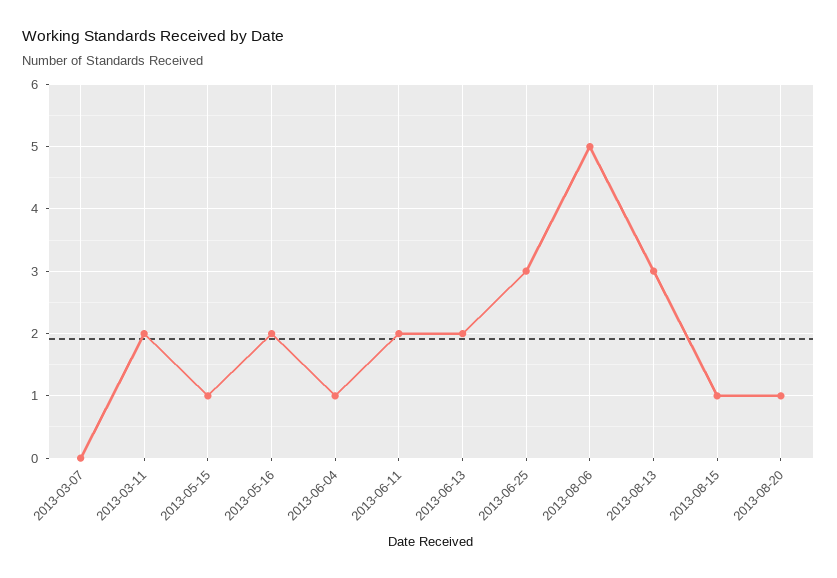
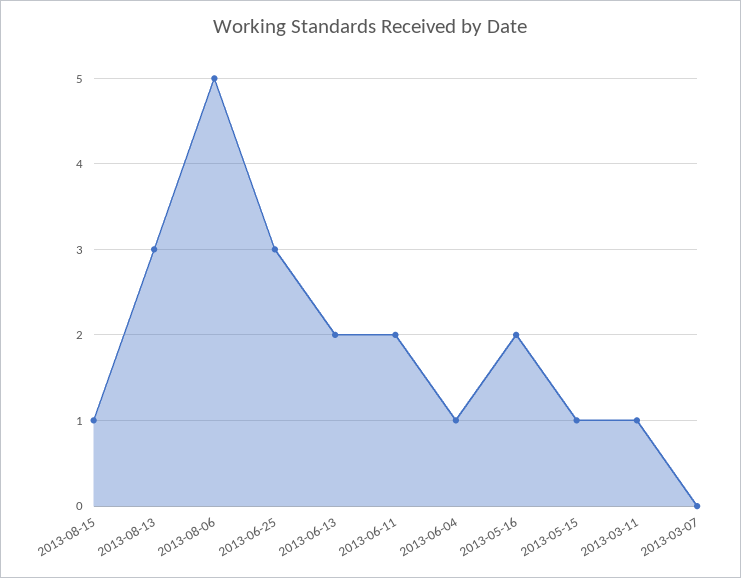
  {
    "2013-03-07": 0,
-   "2013-03-11": 2,
+   "2013-03-11": 1,
    "2013-05-15": 1,
    "2013-05-16": 2,
    "2013-06-04": 1,
    "2013-06-11": 2,
    "2013-06-13": 2,
    "2013-06-25": 3,
    "2013-08-06": 5,
    "2013-08-13": 3,
-   "2013-08-15": 1,
+   "2013-08-15": 1
-   "2013-08-20": 1
  }

